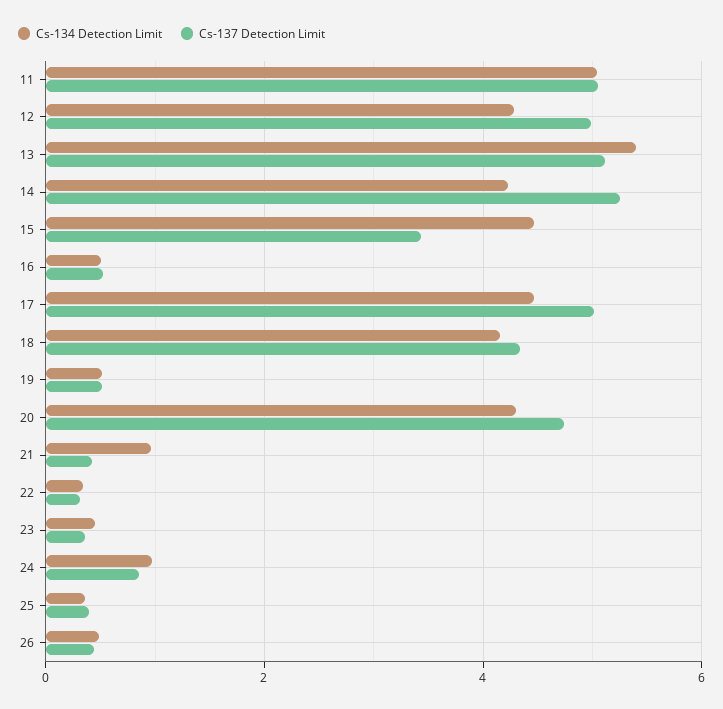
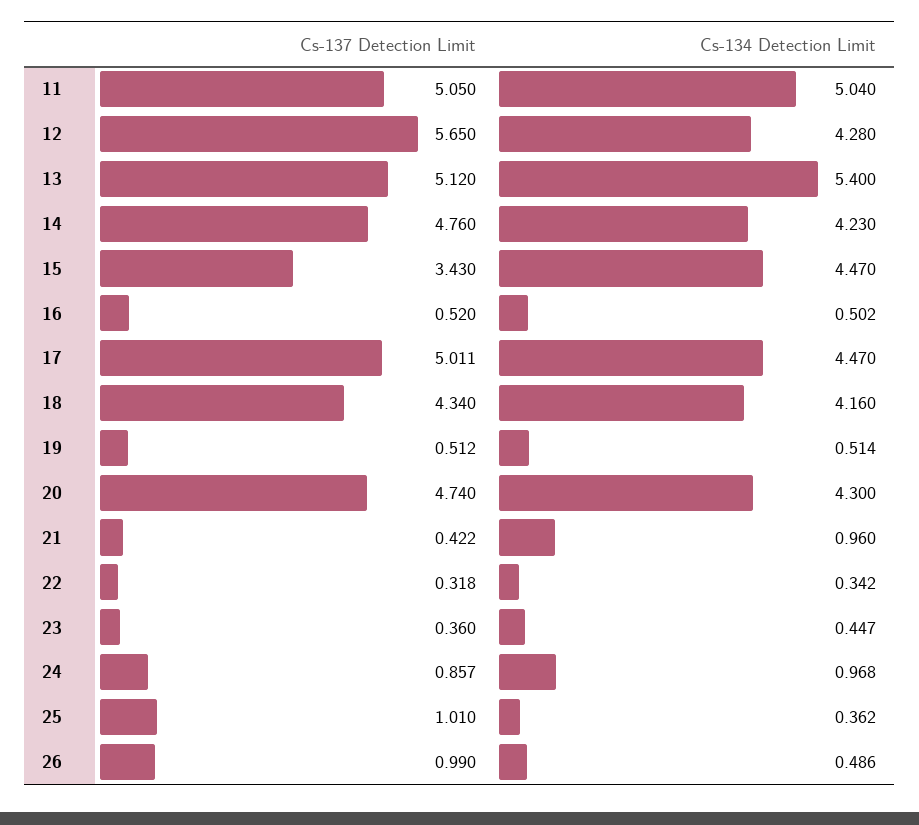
  {
    "Cs-134 Detection Limit": {
      "11": 5.04,
      "12": 4.28,
      "13": 5.4,
      "14": 4.23,
      "15": 4.47,
      "16": 0.502,
      "17": 4.47,
      "18": 4.16,
      "19": 0.514,
      "20": 4.3,
      "21": 0.96,
      "22": 0.342,
      "23": 0.447,
      "24": 0.968,
      "25": 0.362,
      "26": 0.486
    },
    "Cs-137 Detection Limit": {
      "11": 5.05,
-     "12": 5,
+     "12": 5.65,
      "13": 5.12,
-     "14": 5.2,
+     "14": 4.76,
      "15": 3.43,
      "16": 0.52,
      "17": 5.011,
      "18": 4.34,
      "19": 0.512,
      "20": 4.74,
      "21": 0.422,
      "22": 0.318,
      "23": 0.36,
      "24": 0.857,
-     "25": 0.4,
+     "25": 1.01,
-     "26": 0.4
+     "26": 0.99
    }
  }

